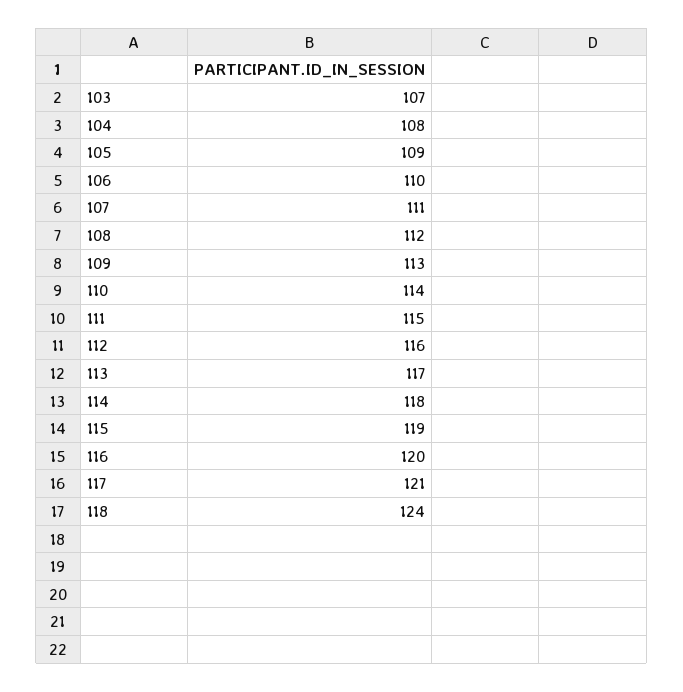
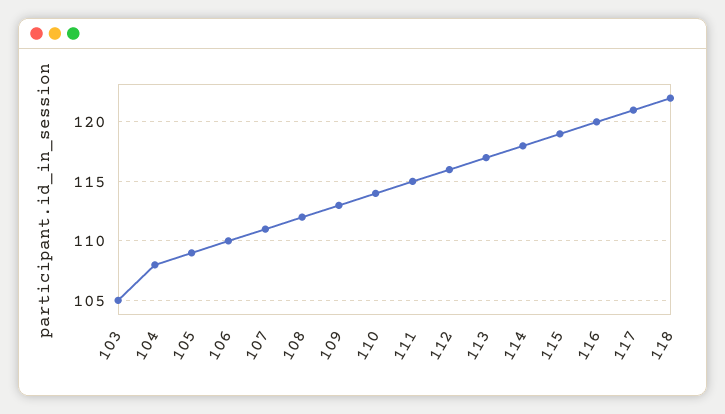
  {
-   "103": 107,
+   "103": 105,
    "104": 108,
    "105": 109,
    "106": 110,
    "107": 111,
    "108": 112,
    "109": 113,
    "110": 114,
    "111": 115,
    "112": 116,
    "113": 117,
    "114": 118,
    "115": 119,
    "116": 120,
    "117": 121,
-   "118": 124
+   "118": 122
  }

